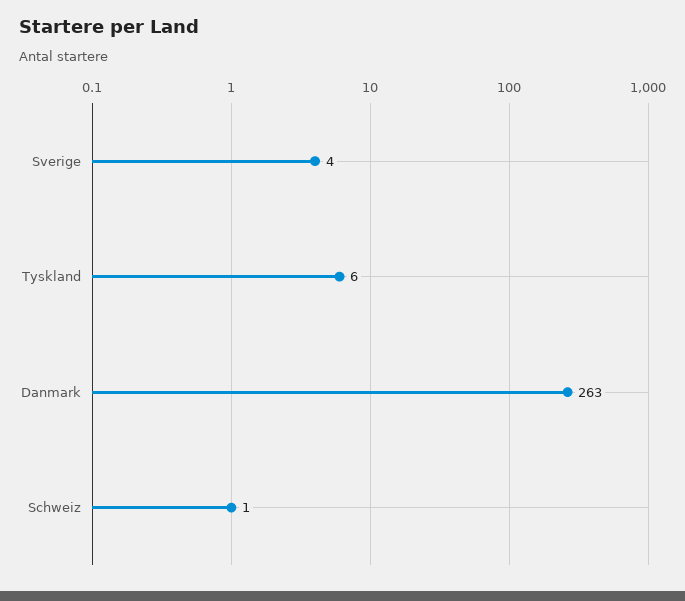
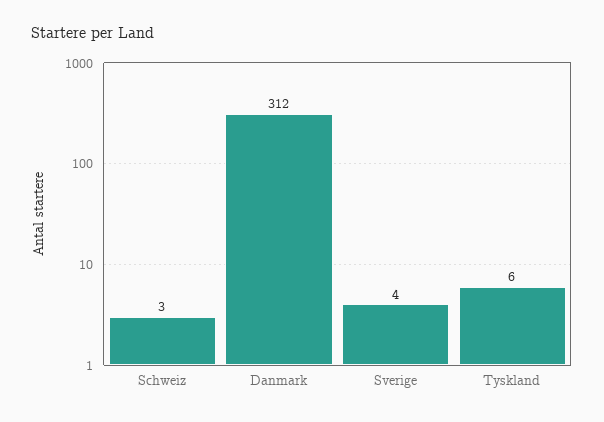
  {
    "Sverige": 4,
    "Tyskland": 6,
-   "Danmark": 263,
+   "Danmark": 312,
-   "Schweiz": 1
+   "Schweiz": 3
  }

